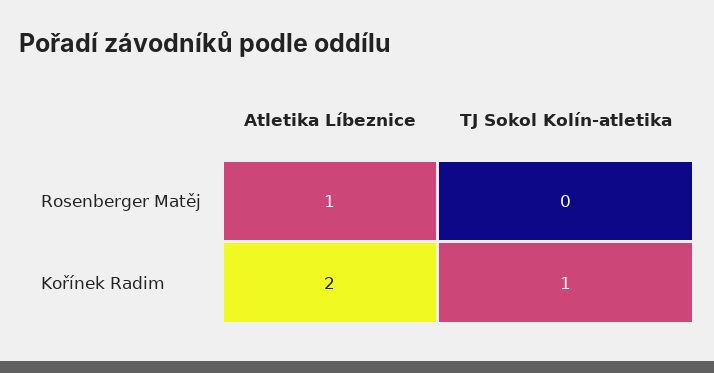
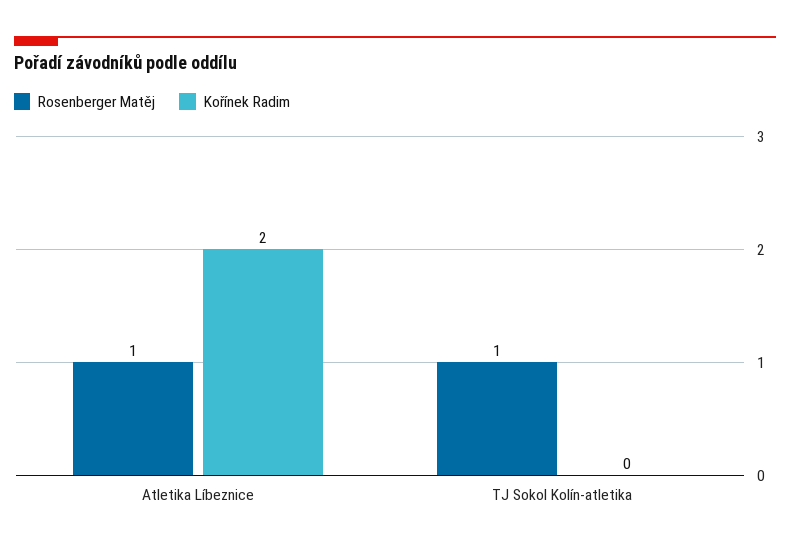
  {
    "Rosenberger Matěj": {
      "Atletika Líbeznice": 1,
-     "TJ Sokol Kolín-atletika": 0
+     "TJ Sokol Kolín-atletika": 1
    },
    "Kořínek Radim": {
      "Atletika Líbeznice": 2,
-     "TJ Sokol Kolín-atletika": 1
+     "TJ Sokol Kolín-atletika": 0
    }
  }

